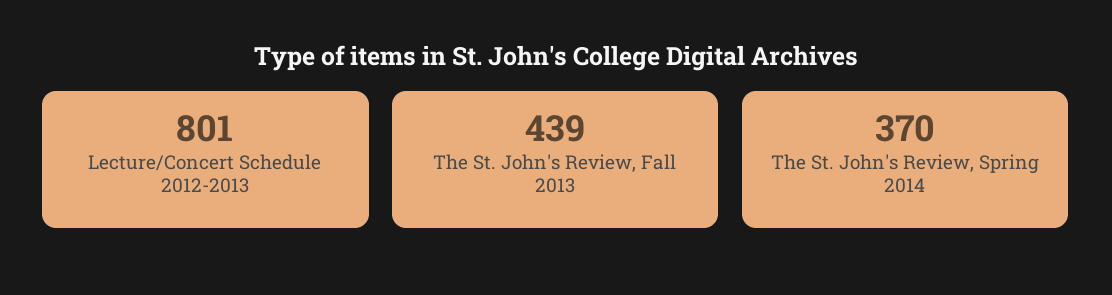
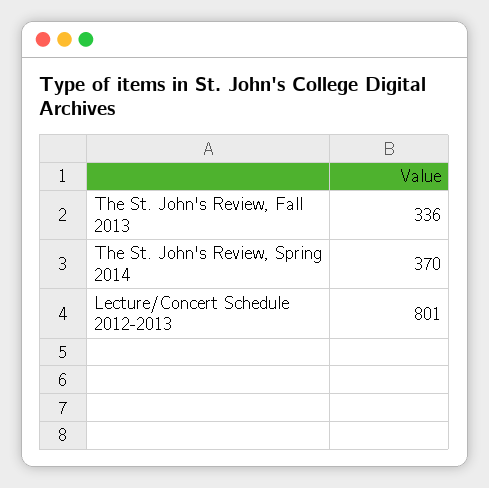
  {
    "Lecture/Concert Schedule 2012-2013": 801,
-   "The St. John's Review, Fall 2013": 439,
+   "The St. John's Review, Fall 2013": 336,
    "The St. John's Review, Spring 2014": 370
  }

